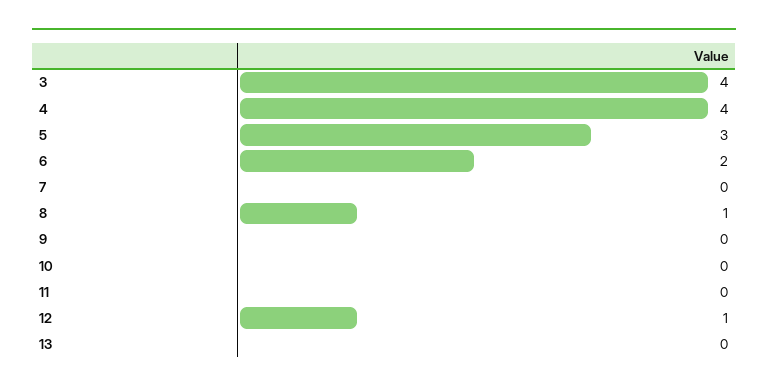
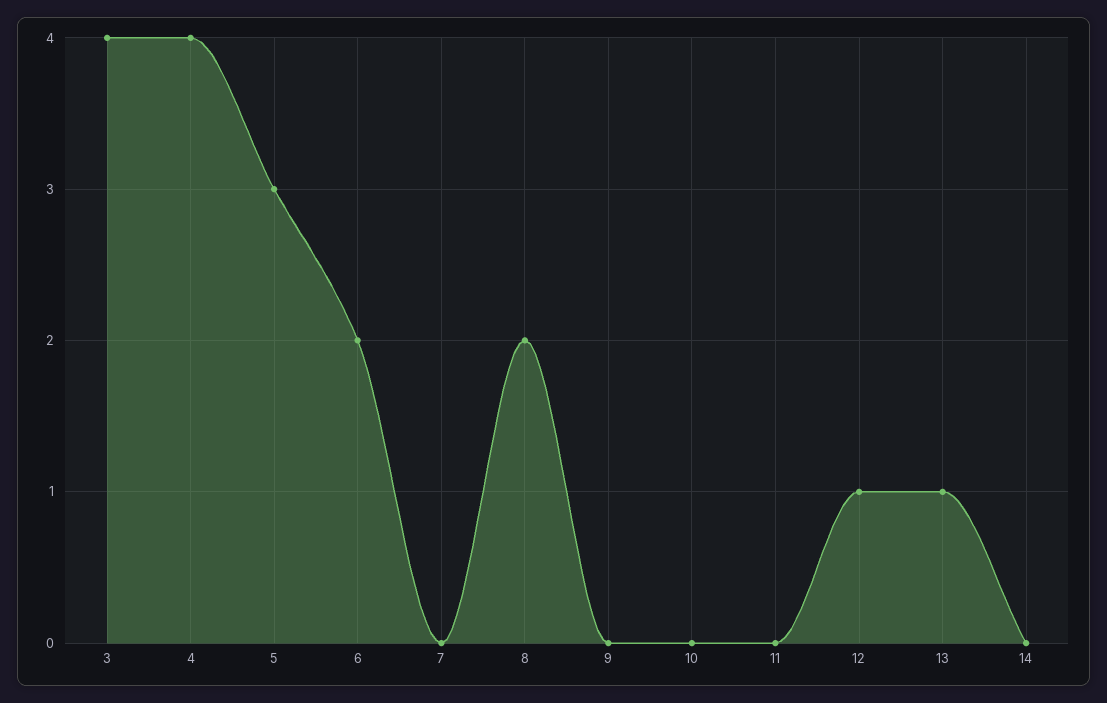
  {
    "3": 4,
    "4": 4,
    "5": 3,
    "6": 2,
    "7": 0,
-   "8": 1,
+   "8": 2,
    "9": 0,
    "10": 0,
    "11": 0,
    "12": 1,
-   "13": 0
+   "13": 1,
+   "14": 0
  }

